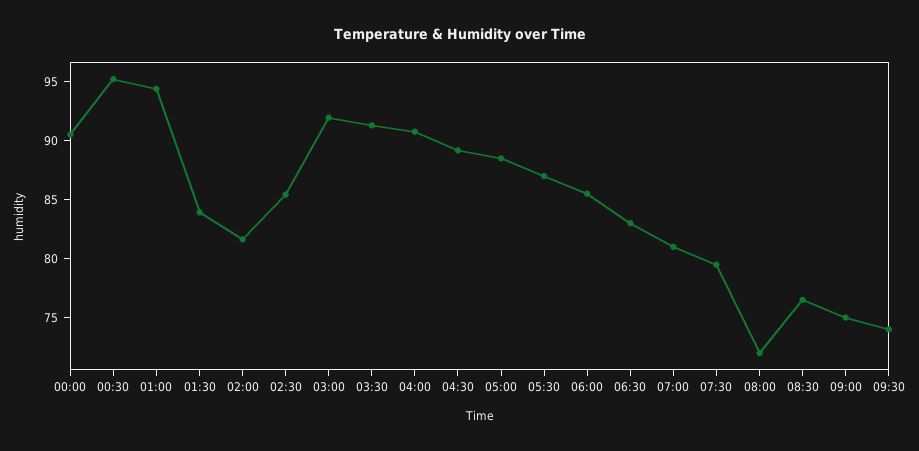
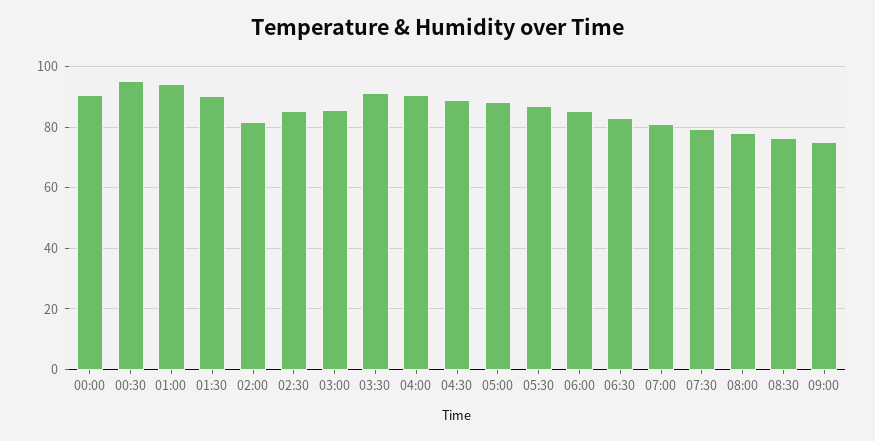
  {
    "00:00": 91,
    "00:30": 95,
    "01:00": 94,
-   "01:30": 84,
+   "01:30": 90,
    "02:00": 82,
    "02:30": 85,
-   "03:00": 92,
+   "03:00": 86,
    "03:30": 91,
    "04:00": 91,
    "04:30": 89,
    "05:00": 89,
    "05:30": 87,
    "06:00": 86,
    "06:30": 83,
    "07:00": 81,
    "07:30": 80,
-   "08:00": 72,
+   "08:00": 78,
    "08:30": 77,
-   "09:00": 75,
+   "09:00": 75
-   "09:30": 74
  }

